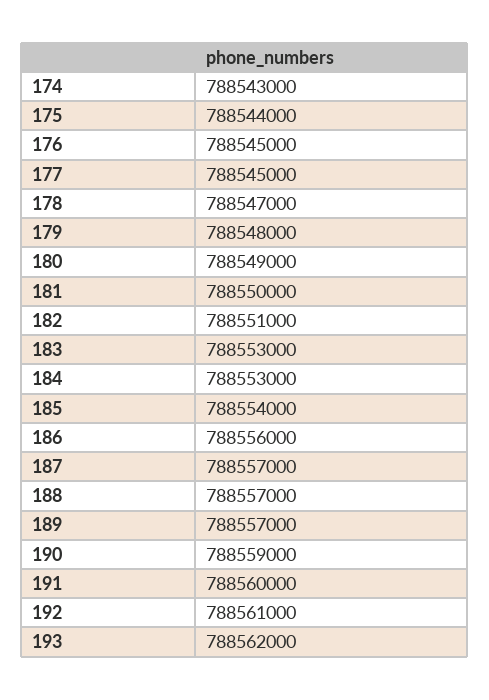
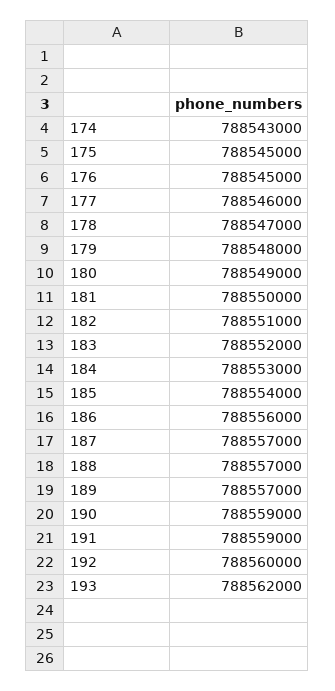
  {
    "174": 788543000,
-   "175": 788544000,
+   "175": 788545000,
    "176": 788545000,
-   "177": 788545000,
+   "177": 788546000,
    "178": 788547000,
    "179": 788548000,
    "180": 788549000,
    "181": 788550000,
    "182": 788551000,
-   "183": 788553000,
+   "183": 788552000,
    "184": 788553000,
    "185": 788554000,
    "186": 788556000,
    "187": 788557000,
    "188": 788557000,
    "189": 788557000,
    "190": 788559000,
-   "191": 788560000,
+   "191": 788559000,
-   "192": 788561000,
+   "192": 788560000,
    "193": 788562000
  }

